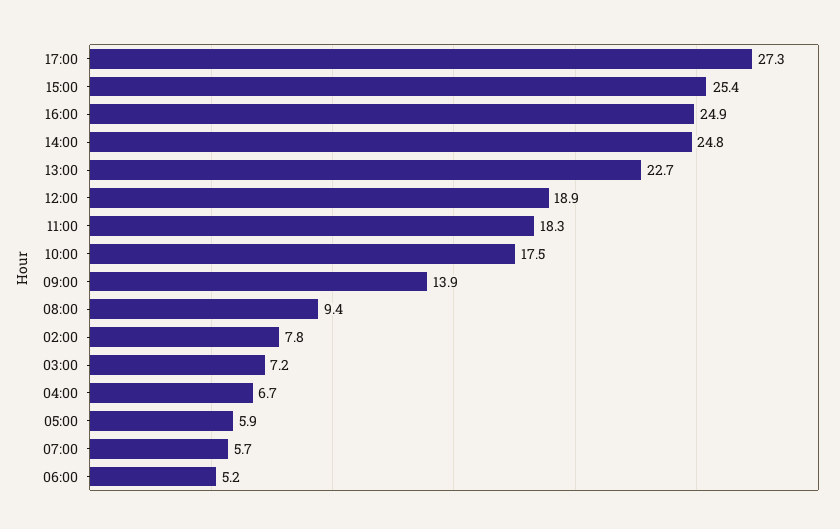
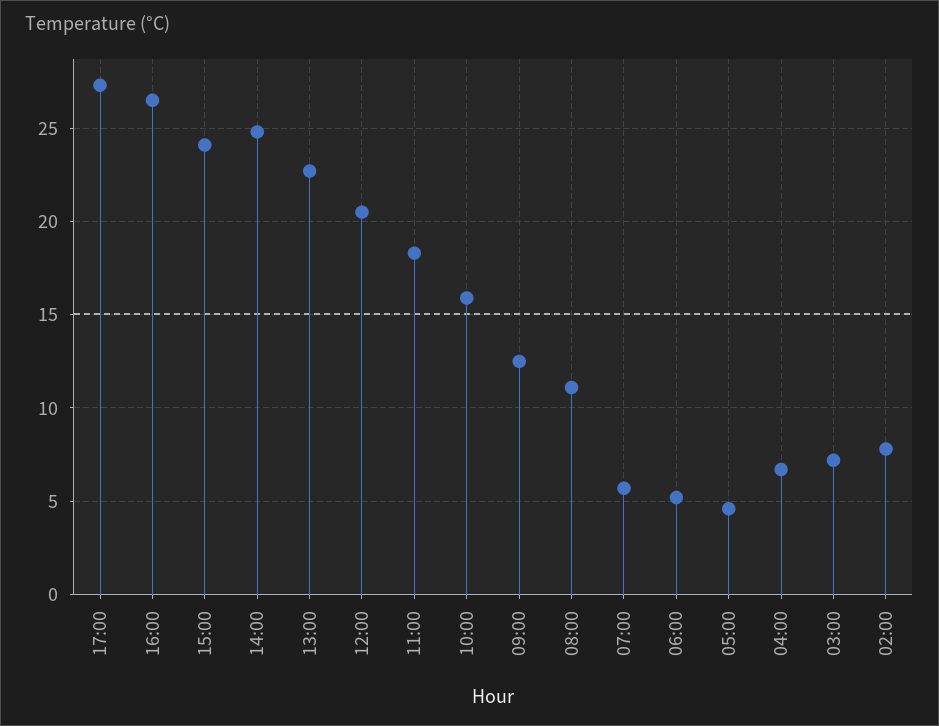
  {
    "17:00": 27.3,
-   "15:00": 25.4,
+   "15:00": 24,
-   "16:00": 24.9,
+   "16:00": 26.5,
    "14:00": 24.8,
    "13:00": 22.7,
-   "12:00": 18.9,
+   "12:00": 20.5,
    "11:00": 18.3,
-   "10:00": 17.5,
+   "10:00": 16,
-   "09:00": 13.9,
+   "09:00": 12.5,
-   "08:00": 9.4,
+   "08:00": 11,
    "02:00": 7.8,
    "03:00": 7.2,
    "04:00": 6.7,
-   "05:00": 5.9,
+   "05:00": 4.5,
    "07:00": 5.7,
    "06:00": 5.2
  }

